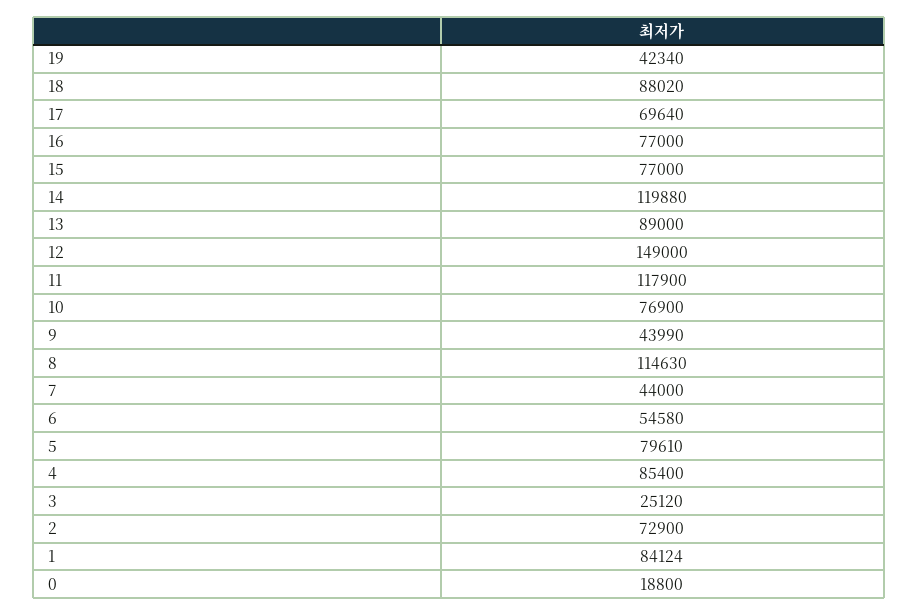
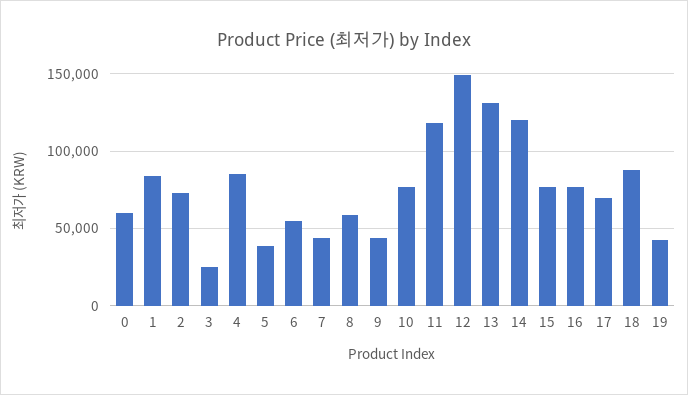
  {
    "19": 42340,
    "18": 88020,
    "17": 69640,
    "16": 77000,
    "15": 77000,
    "14": 119880,
-   "13": 89000,
+   "13": 130000,
    "12": 149000,
    "11": 117900,
    "10": 76900,
    "9": 43990,
-   "8": 114630,
+   "8": 60000,
    "7": 44000,
    "6": 54580,
-   "5": 79610,
+   "5": 40000,
    "4": 85400,
    "3": 25120,
    "2": 72900,
    "1": 84124,
-   "0": 18800
+   "0": 60000
  }

